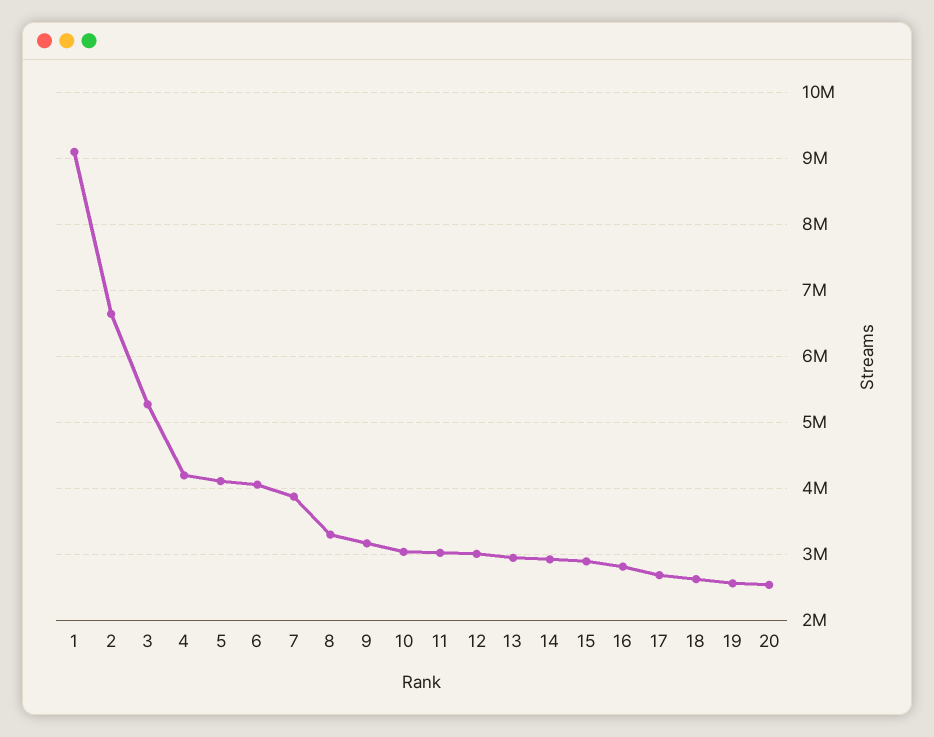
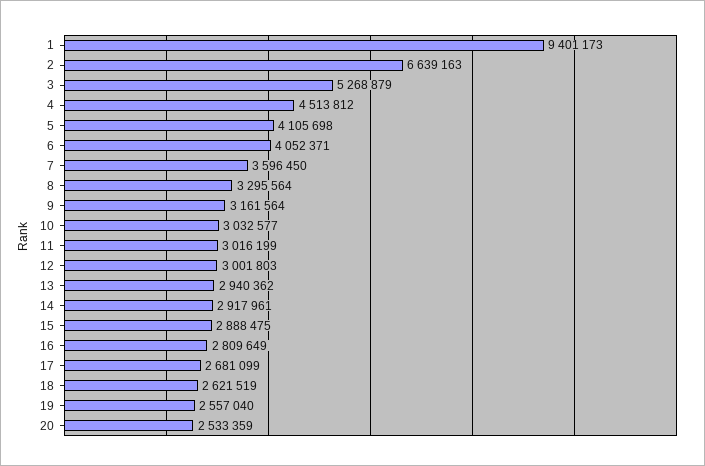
  {
-   "1": 9100000,
+   "1": 9401173,
    "2": 6639163,
    "3": 5268879,
-   "4": 4200000,
+   "4": 4513812,
    "5": 4105698,
    "6": 4052371,
-   "7": 3900000,
+   "7": 3596450,
    "8": 3295564,
    "9": 3161564,
    "10": 3032577,
    "11": 3016199,
    "12": 3001803,
    "13": 2940362,
    "14": 2917961,
    "15": 2888475,
    "16": 2809649,
    "17": 2681099,
    "18": 2621519,
    "19": 2557040,
    "20": 2533359
  }

